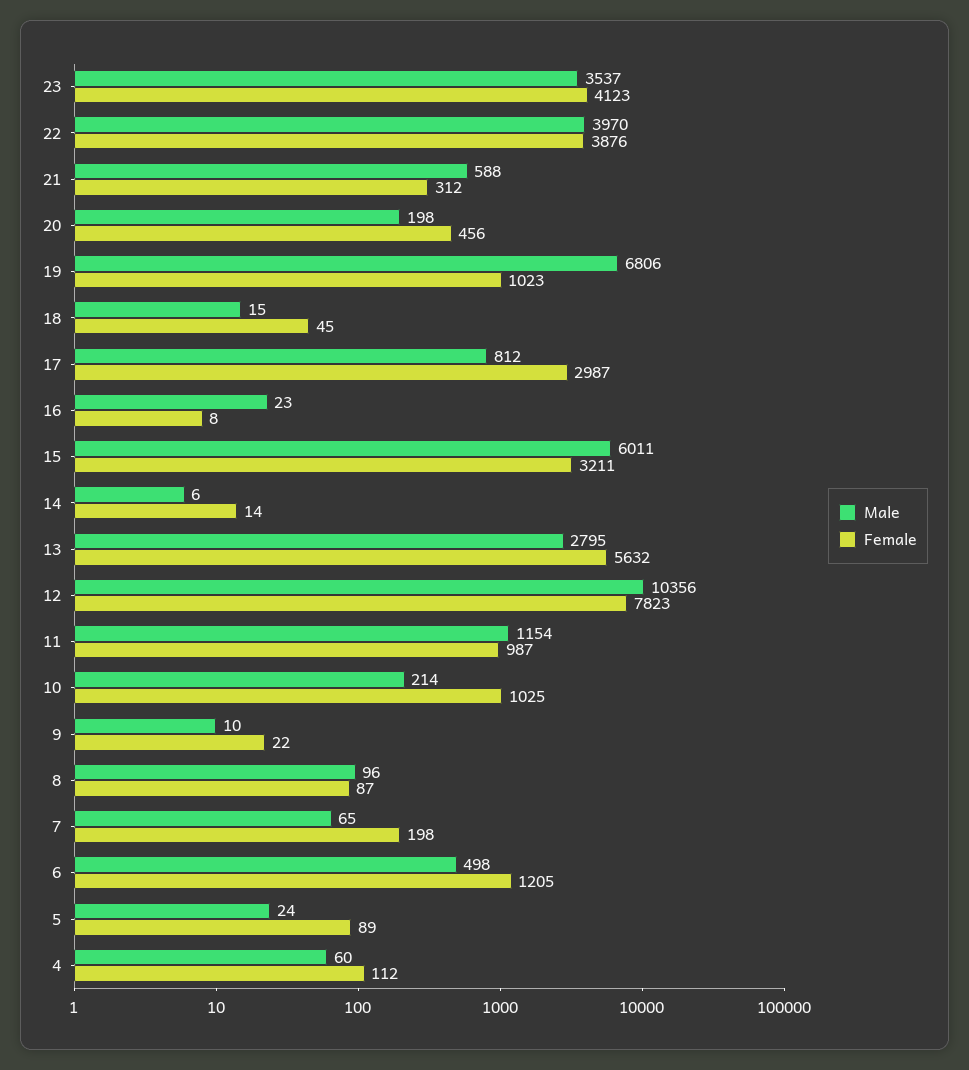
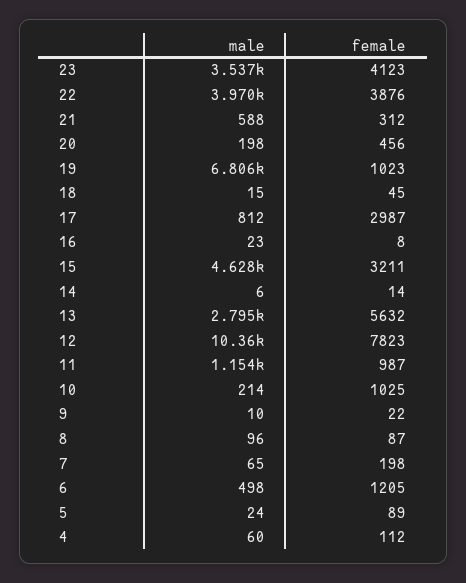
  {
    "Male": {
      "23": 3537,
      "22": 3970,
      "21": 588,
      "20": 198,
      "19": 6806,
      "18": 15,
      "17": 812,
      "16": 23,
-     "15": 6011,
+     "15": 4628,
      "14": 6,
      "13": 2795,
      "12": 10356,
      "11": 1154,
      "10": 214,
      "9": 10,
      "8": 96,
      "7": 65,
      "6": 498,
      "5": 24,
      "4": 60
    },
    "Female": {
      "23": 4123,
      "22": 3876,
      "21": 312,
      "20": 456,
      "19": 1023,
      "18": 45,
      "17": 2987,
      "16": 8,
      "15": 3211,
      "14": 14,
      "13": 5632,
      "12": 7823,
      "11": 987,
      "10": 1025,
      "9": 22,
      "8": 87,
      "7": 198,
      "6": 1205,
      "5": 89,
      "4": 112
    }
  }

